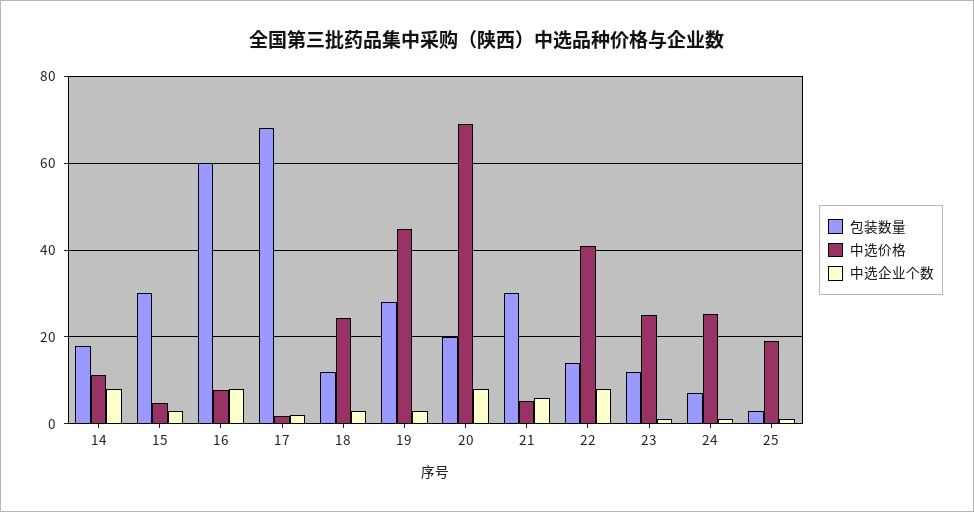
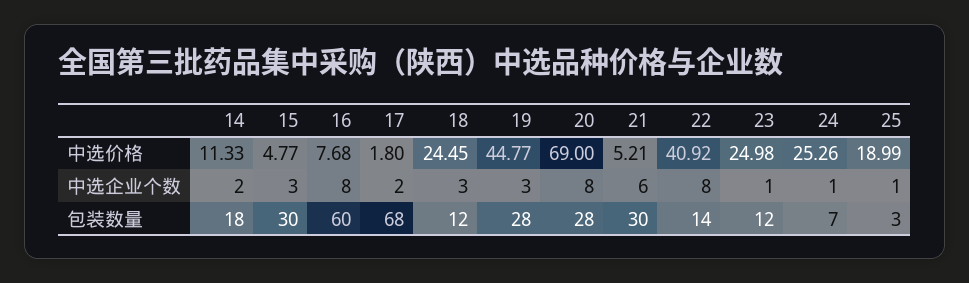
  {
    "包装数量": {
      "14": 18,
      "15": 30,
      "16": 60,
      "17": 68,
      "18": 12,
      "19": 28,
-     "20": 20,
+     "20": 28,
      "21": 30,
      "22": 14,
      "23": 12,
      "24": 7,
      "25": 3
    },
    "中选价格": {
      "14": 11.33,
      "15": 4.77,
      "16": 7.68,
      "17": 1.8,
      "18": 24.45,
      "19": 44.77,
      "20": 69,
      "21": 5.21,
      "22": 40.92,
      "23": 24.98,
      "24": 25.26,
      "25": 18.99
    },
    "中选企业个数": {
-     "14": 8,
+     "14": 2,
      "15": 3,
      "16": 8,
      "17": 2,
      "18": 3,
      "19": 3,
      "20": 8,
      "21": 6,
      "22": 8,
      "23": 1,
      "24": 1,
      "25": 1
    }
  }

